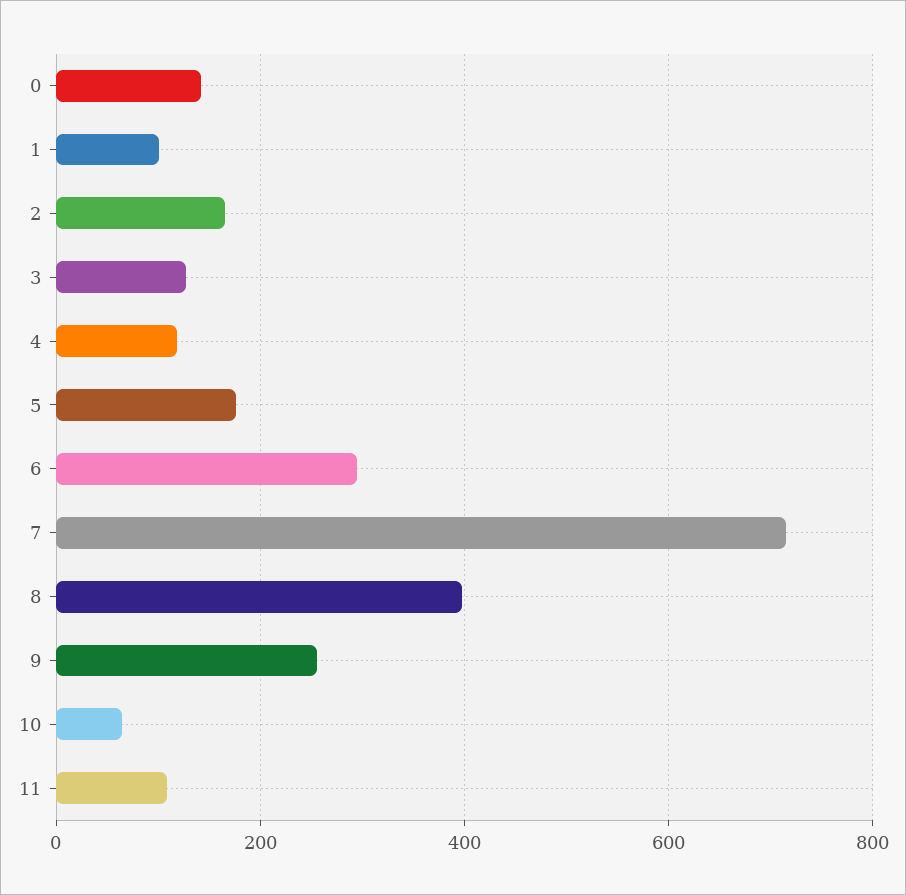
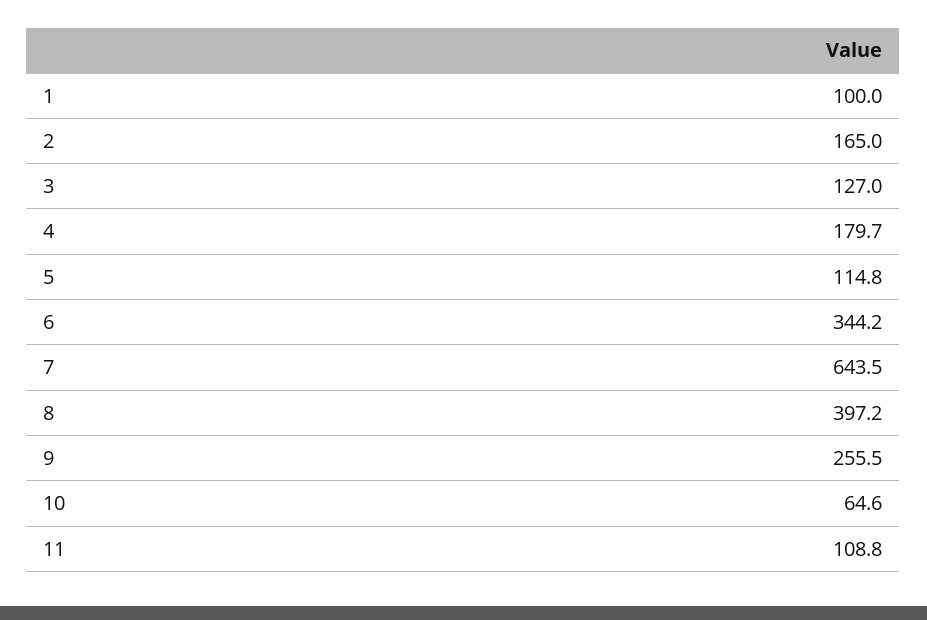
  {
-   "0": 140,
    "1": 100,
    "2": 165,
    "3": 127,
-   "4": 120,
+   "4": 179.7,
-   "5": 180,
+   "5": 114.8,
-   "6": 300,
+   "6": 344.2,
-   "7": 720,
+   "7": 643.5,
    "8": 397.2,
    "9": 255.5,
    "10": 64.6,
    "11": 108.8
  }

